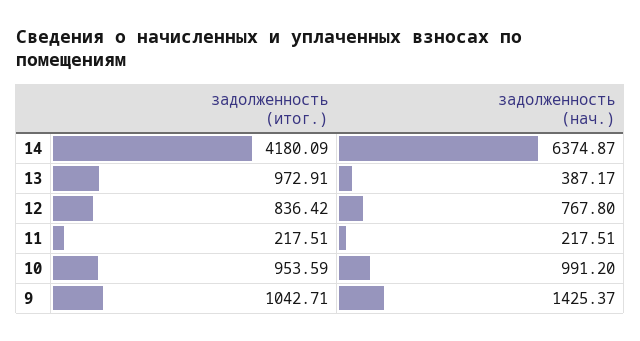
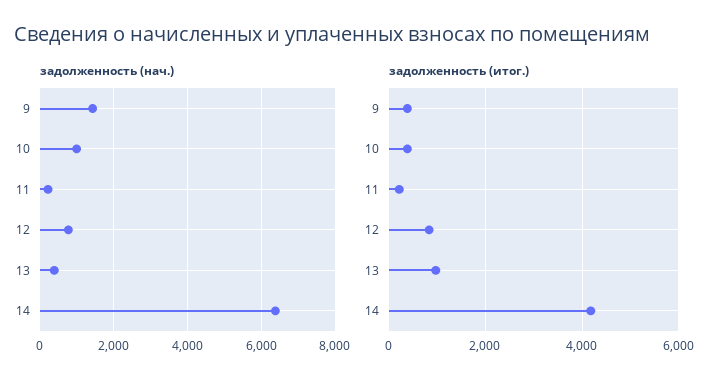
  {
    "задолженность (итог.)": {
      "14": 4180.09,
      "13": 972.91,
      "12": 836.42,
      "11": 217.51,
-     "10": 953.59,
+     "10": 400,
-     "9": 1042.71
+     "9": 400
    },
    "задолженность (нач.)": {
      "14": 6374.87,
      "13": 387.17,
      "12": 767.8,
      "11": 217.51,
      "10": 991.2,
      "9": 1425.37
    }
  }

